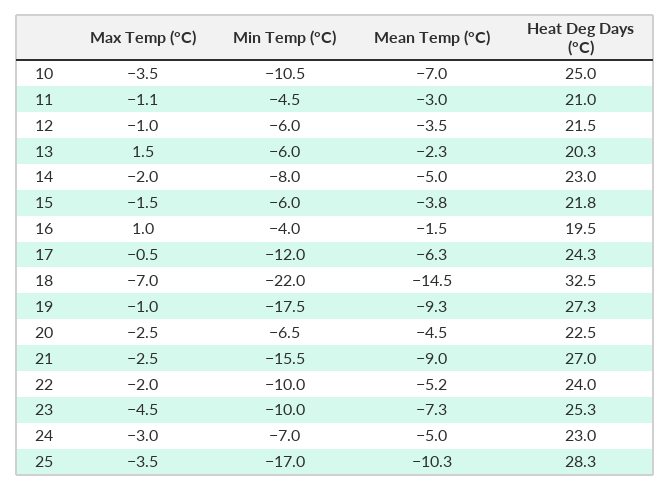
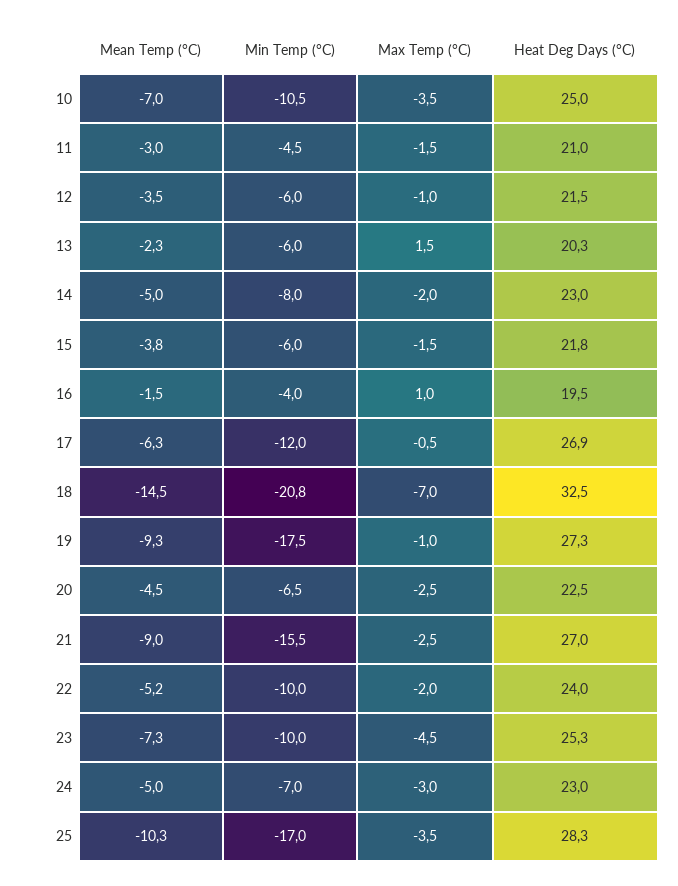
  {
    "Max Temp (°C)": {
      "10": -3.5,
-     "11": -1.1,
+     "11": -1.5,
      "12": -1,
      "13": 1.5,
      "14": -2,
      "15": -1.5,
      "16": 1,
      "17": -0.5,
      "18": -7,
      "19": -1,
      "20": -2.5,
      "21": -2.5,
      "22": -2,
      "23": -4.5,
      "24": -3,
      "25": -3.5
    },
    "Min Temp (°C)": {
      "10": -10.5,
      "11": -4.5,
      "12": -6,
      "13": -6,
      "14": -8,
      "15": -6,
      "16": -4,
      "17": -12,
-     "18": -22,
+     "18": -20.8,
      "19": -17.5,
      "20": -6.5,
      "21": -15.5,
      "22": -10,
      "23": -10,
      "24": -7,
      "25": -17
    },
    "Mean Temp (°C)": {
      "10": -7,
      "11": -3,
      "12": -3.5,
      "13": -2.3,
      "14": -5,
      "15": -3.8,
      "16": -1.5,
      "17": -6.3,
      "18": -14.5,
      "19": -9.3,
      "20": -4.5,
      "21": -9,
      "22": -5.2,
      "23": -7.3,
      "24": -5,
      "25": -10.3
    },
    "Heat Deg Days (°C)": {
      "10": 25,
      "11": 21,
      "12": 21.5,
      "13": 20.3,
      "14": 23,
      "15": 21.8,
      "16": 19.5,
-     "17": 24.3,
+     "17": 26.9,
      "18": 32.5,
      "19": 27.3,
      "20": 22.5,
      "21": 27,
      "22": 24,
      "23": 25.3,
      "24": 23,
      "25": 28.3
    }
  }

